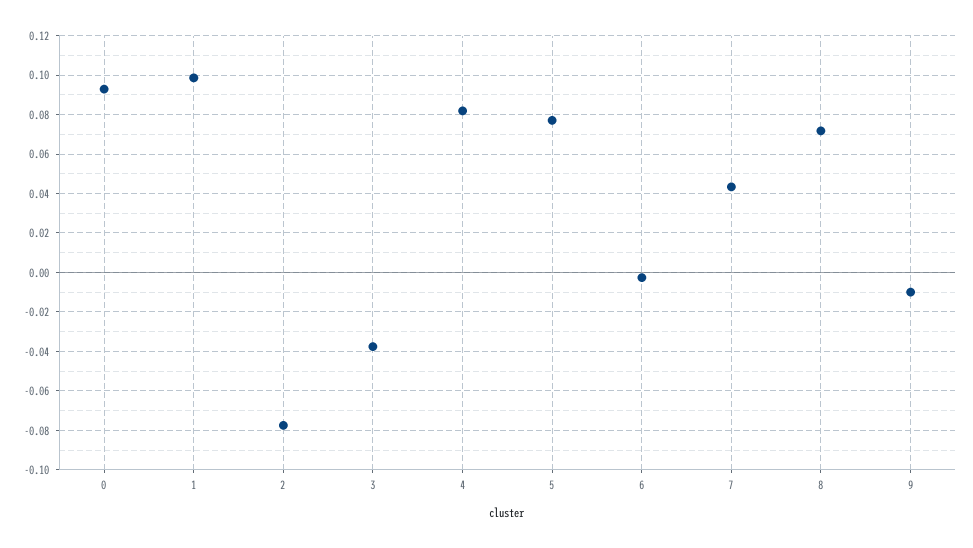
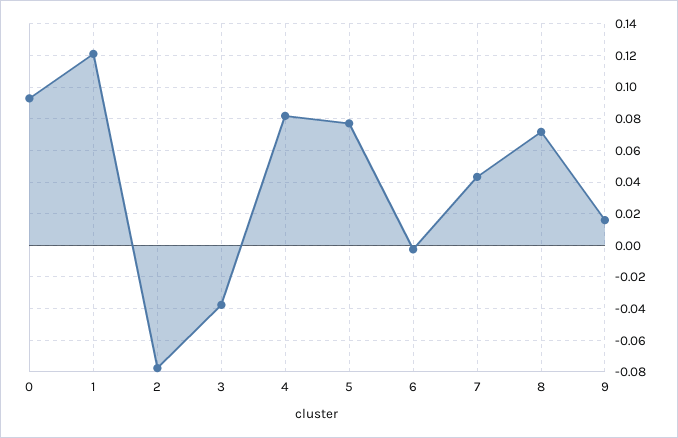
  {
    "0": 0.095,
-   "1": 0.1,
+   "1": 0.12,
    "2": -0.08,
    "3": -0.04,
    "4": 0.08,
    "5": 0.075,
    "6": -0.005,
    "7": 0.045,
    "8": 0.07,
-   "9": -0.01
+   "9": 0.015
  }

